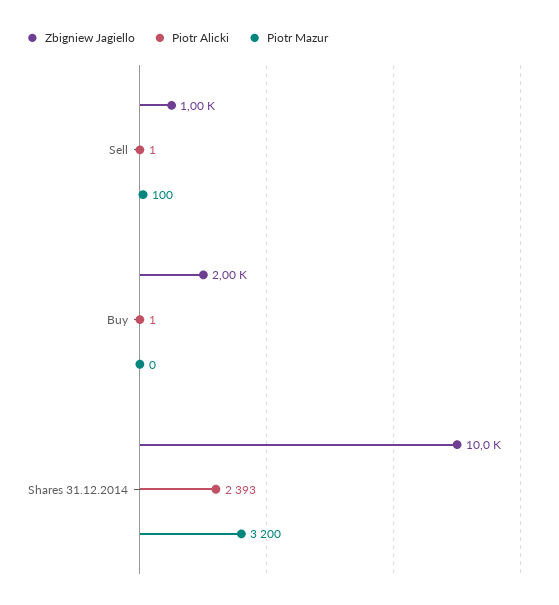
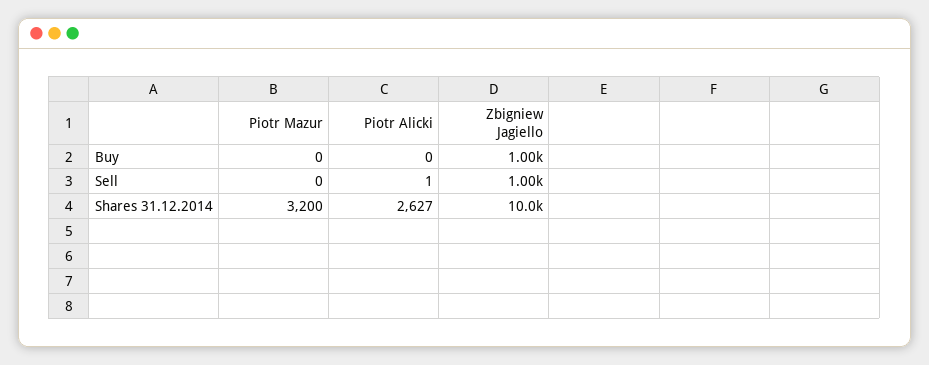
  {
    "Zbigniew Jagiello": {
      "Sell": 1000,
-     "Buy": 2000,
+     "Buy": 1000,
      "Shares 31.12.2014": 10000
    },
    "Piotr Alicki": {
      "Sell": 1,
-     "Buy": 1,
+     "Buy": 0,
-     "Shares 31.12.2014": 2393
+     "Shares 31.12.2014": 2627
    },
    "Piotr Mazur": {
-     "Sell": 100,
+     "Sell": 0,
      "Buy": 0,
      "Shares 31.12.2014": 3200
    }
  }

